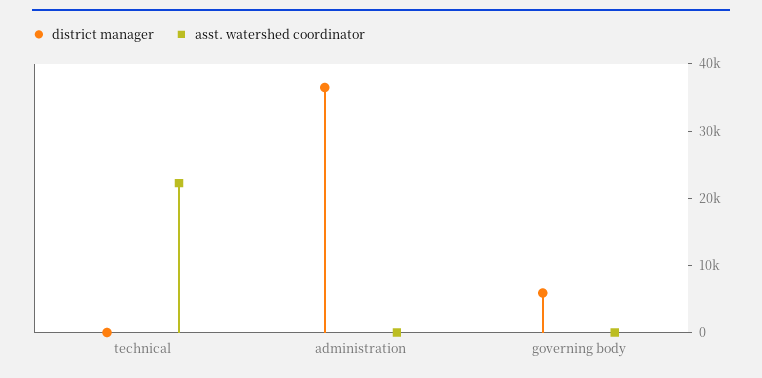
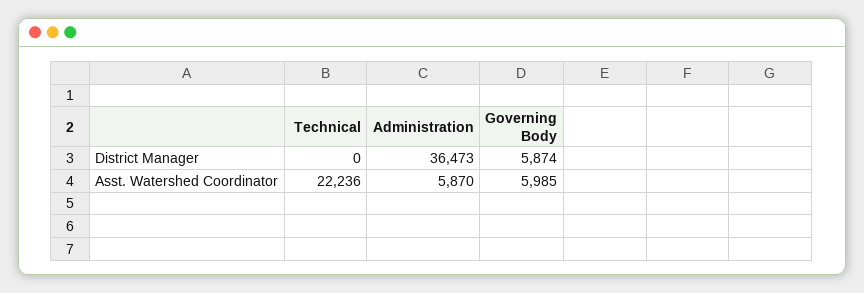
  {
    "district manager": {
      "technical": 0,
      "administration": 36473,
      "governing body": 5874
    },
    "asst. watershed coordinator": {
      "technical": 22236,
-     "administration": 0,
+     "administration": 5870,
-     "governing body": 0
+     "governing body": 5985
    }
  }

